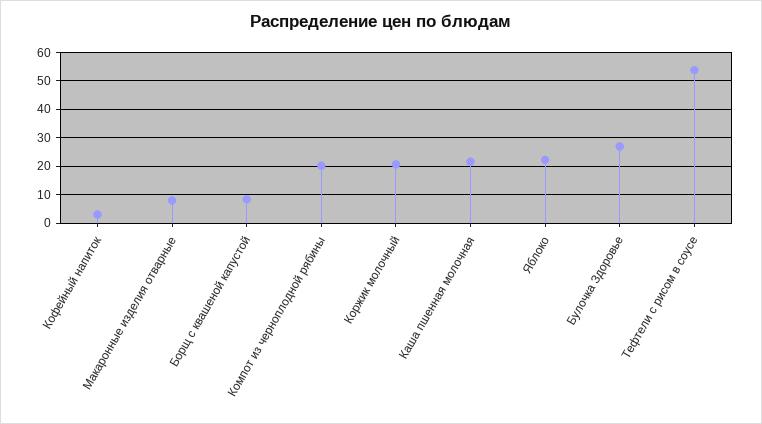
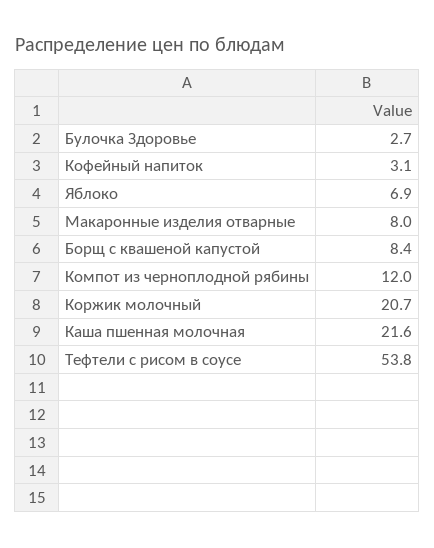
  {
    "Кофейный напиток": 3.1,
    "Макаронные изделия отварные": 8,
    "Борщ с квашеной капустой": 8.4,
-   "Компот из черноплодной рябины": 20,
+   "Компот из черноплодной рябины": 12,
    "Коржик молочный": 20.7,
    "Каша пшенная молочная": 21.6,
-   "Яблоко": 22.5,
+   "Яблоко": 6.9,
-   "Булочка Здоровье": 27.5,
+   "Булочка Здоровье": 2.7,
    "Тефтели с рисом в соусе": 53.8
  }

